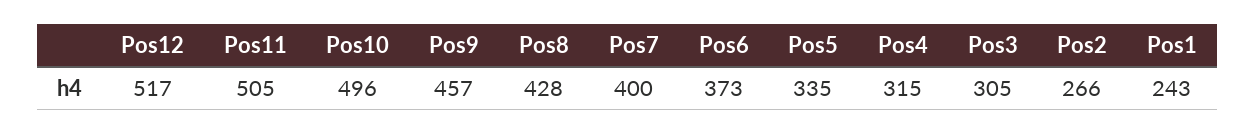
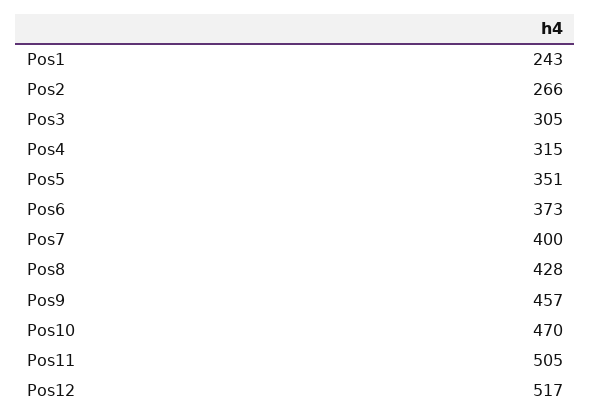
  {
    "Pos12": 517,
    "Pos11": 505,
-   "Pos10": 496,
+   "Pos10": 470,
    "Pos9": 457,
    "Pos8": 428,
    "Pos7": 400,
    "Pos6": 373,
-   "Pos5": 335,
+   "Pos5": 351,
    "Pos4": 315,
    "Pos3": 305,
    "Pos2": 266,
    "Pos1": 243
  }

